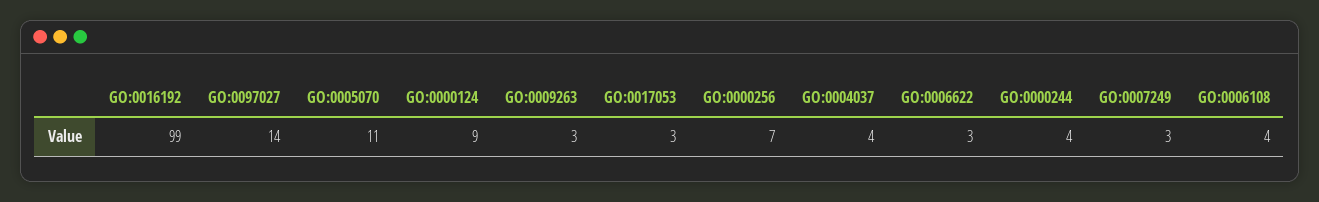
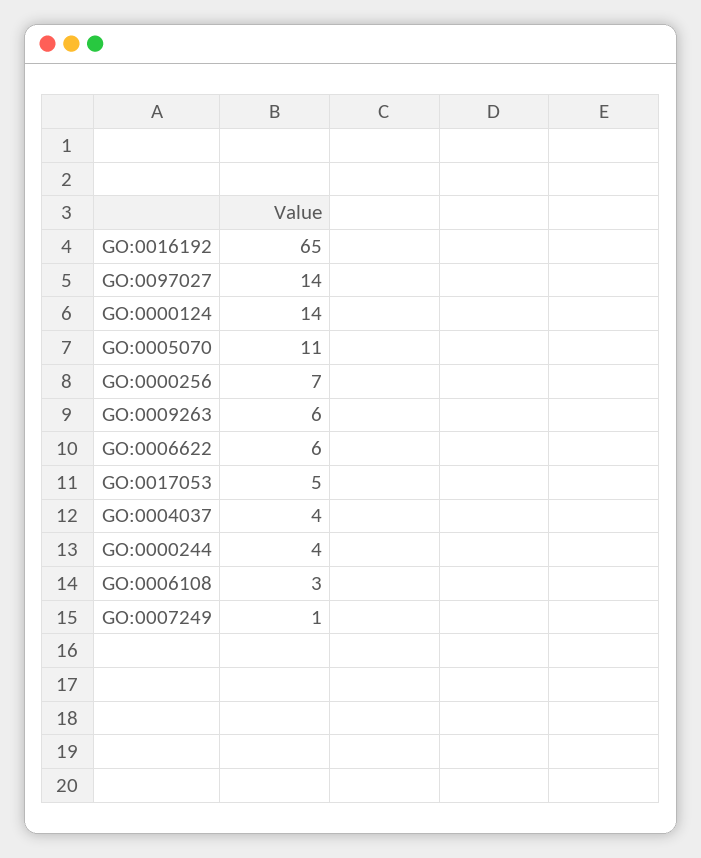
  {
-   "GO:0016192": 99,
+   "GO:0016192": 65,
    "GO:0097027": 14,
    "GO:0005070": 11,
-   "GO:0000124": 9,
+   "GO:0000124": 14,
-   "GO:0009263": 3,
+   "GO:0009263": 6,
-   "GO:0017053": 3,
+   "GO:0017053": 5,
    "GO:0000256": 7,
    "GO:0004037": 4,
-   "GO:0006622": 3,
+   "GO:0006622": 6,
    "GO:0000244": 4,
-   "GO:0007249": 3,
+   "GO:0007249": 1,
-   "GO:0006108": 4
+   "GO:0006108": 3
  }

